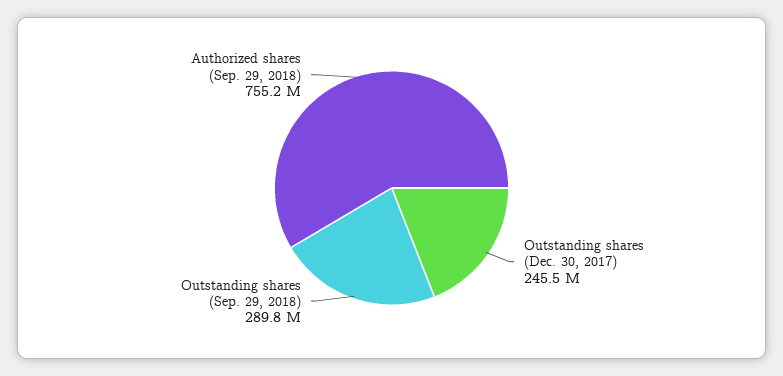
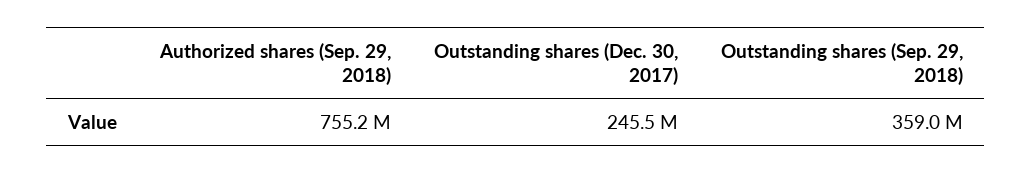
  {
    "Outstanding shares (Dec. 30, 2017)": 245500000,
-   "Outstanding shares (Sep. 29, 2018)": 289800000,
+   "Outstanding shares (Sep. 29, 2018)": 359000000,
    "Authorized shares (Sep. 29, 2018)": 755200000
  }

